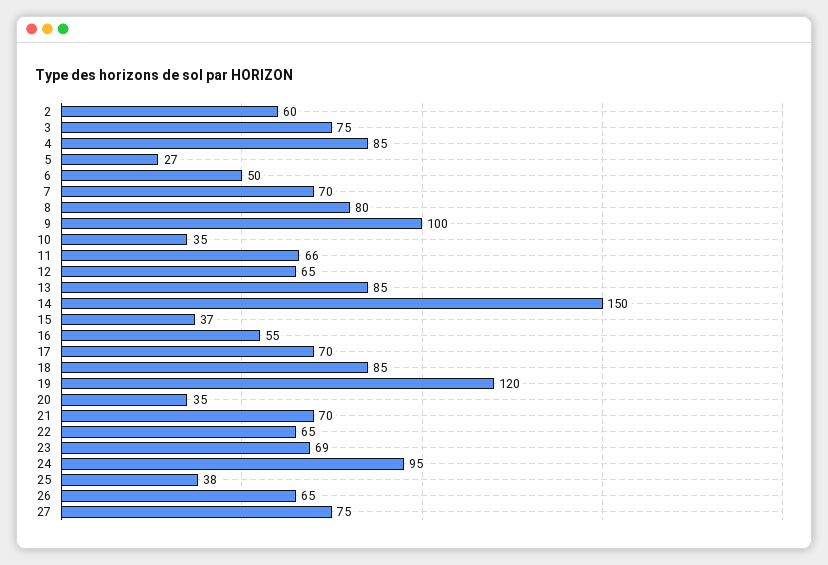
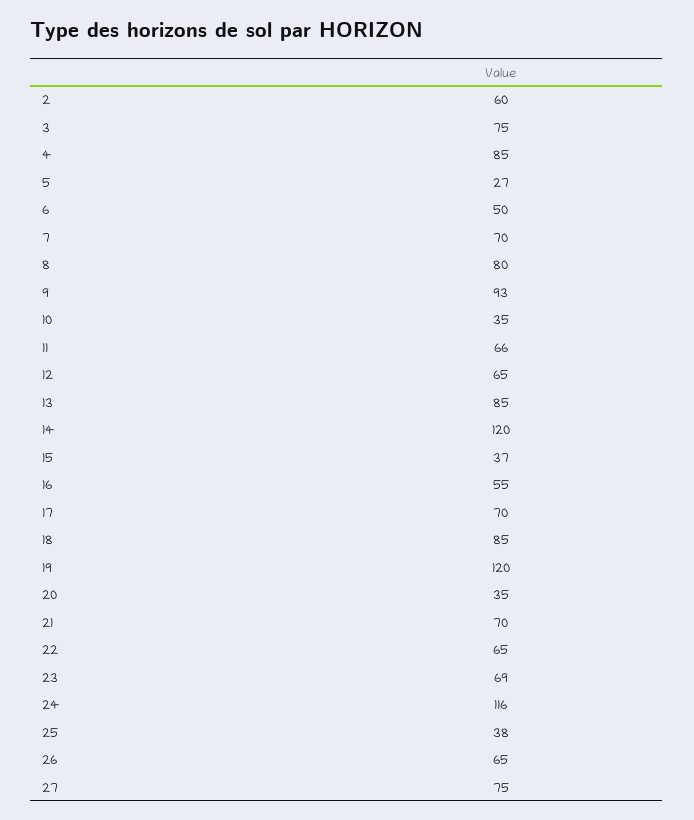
  {
    "2": 60,
    "3": 75,
    "4": 85,
    "5": 27,
    "6": 50,
    "7": 70,
    "8": 80,
-   "9": 100,
+   "9": 93,
    "10": 35,
    "11": 66,
    "12": 65,
    "13": 85,
-   "14": 150,
+   "14": 120,
    "15": 37,
    "16": 55,
    "17": 70,
    "18": 85,
    "19": 120,
    "20": 35,
    "21": 70,
    "22": 65,
    "23": 69,
-   "24": 95,
+   "24": 116,
    "25": 38,
    "26": 65,
    "27": 75
  }

